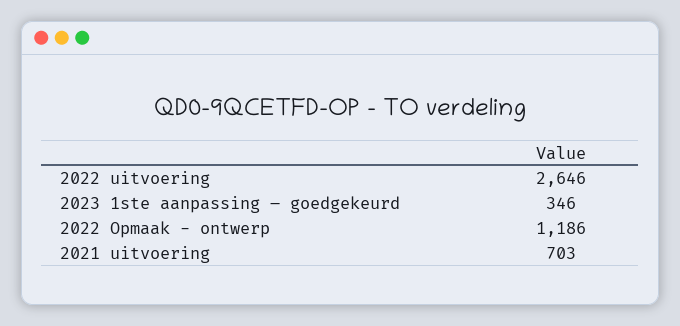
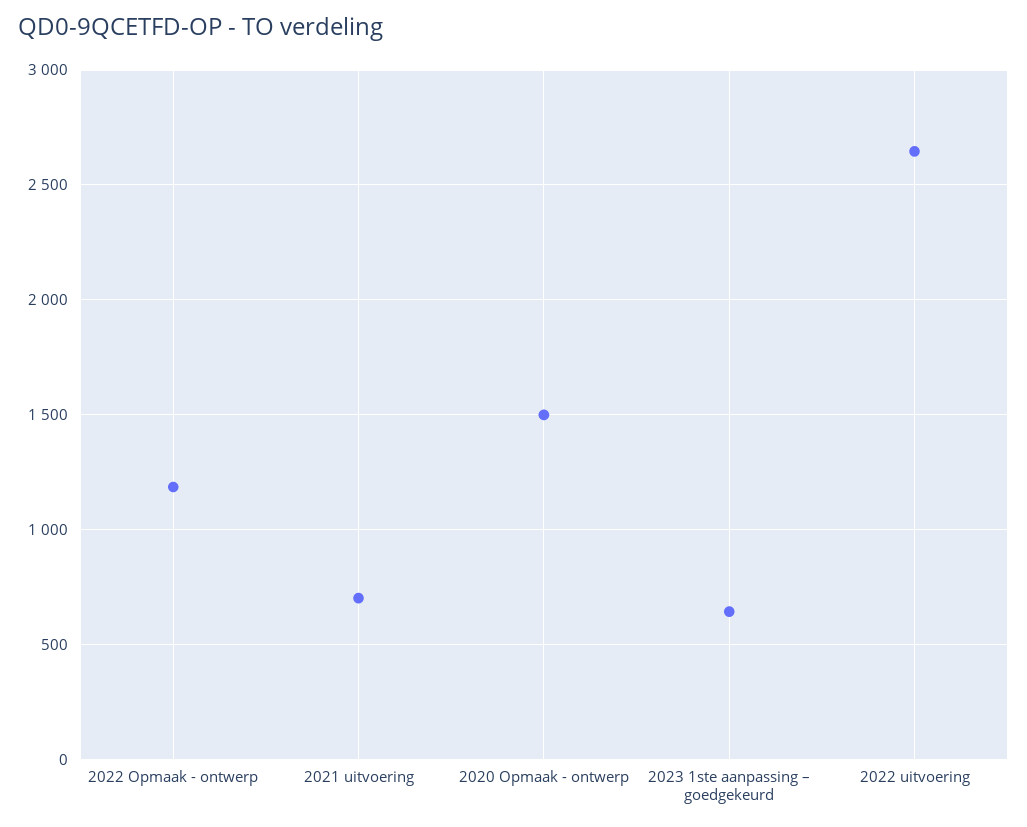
  {
    "2022 uitvoering": 2646,
-   "2023 1ste aanpassing – goedgekeurd": 346,
+   "2023 1ste aanpassing – goedgekeurd": 650,
    "2022 Opmaak - ontwerp": 1186,
-   "2021 uitvoering": 703
+   "2021 uitvoering": 703,
+   "2020 Opmaak - ontwerp": 1500
  }

